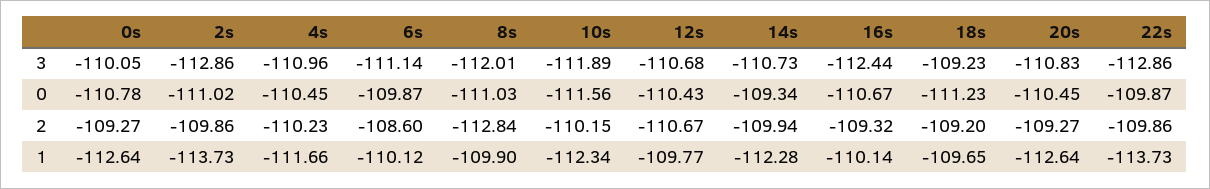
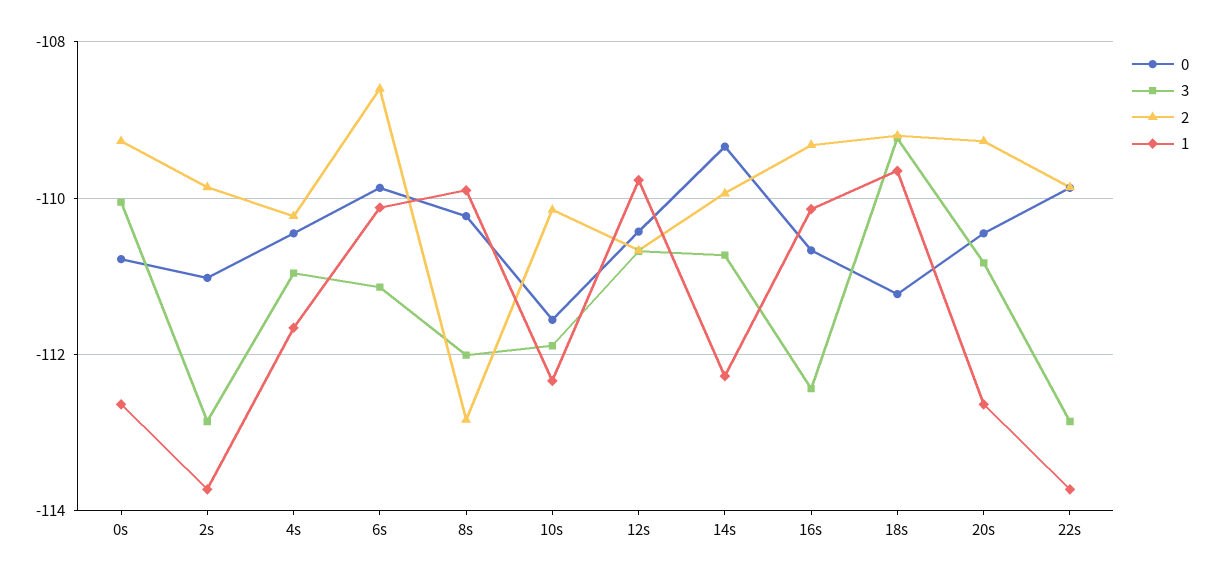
  {
    "3": {
      "0s": -110.05,
      "2s": -112.86,
      "4s": -110.96,
      "6s": -111.14,
      "8s": -112.01,
      "10s": -111.89,
      "12s": -110.68,
      "14s": -110.73,
      "16s": -112.44,
      "18s": -109.23,
      "20s": -110.83,
      "22s": -112.86
    },
    "0": {
      "0s": -110.78,
      "2s": -111.02,
      "4s": -110.45,
      "6s": -109.87,
-     "8s": -111.03,
+     "8s": -110.2,
      "10s": -111.56,
      "12s": -110.43,
      "14s": -109.34,
      "16s": -110.67,
      "18s": -111.23,
      "20s": -110.45,
      "22s": -109.87
    },
    "2": {
      "0s": -109.27,
      "2s": -109.86,
      "4s": -110.23,
      "6s": -108.6,
      "8s": -112.84,
      "10s": -110.15,
      "12s": -110.67,
      "14s": -109.94,
      "16s": -109.32,
      "18s": -109.2,
      "20s": -109.27,
      "22s": -109.86
    },
    "1": {
      "0s": -112.64,
      "2s": -113.73,
      "4s": -111.66,
      "6s": -110.12,
      "8s": -109.9,
      "10s": -112.34,
      "12s": -109.77,
      "14s": -112.28,
      "16s": -110.14,
      "18s": -109.65,
      "20s": -112.64,
      "22s": -113.73
    }
  }

